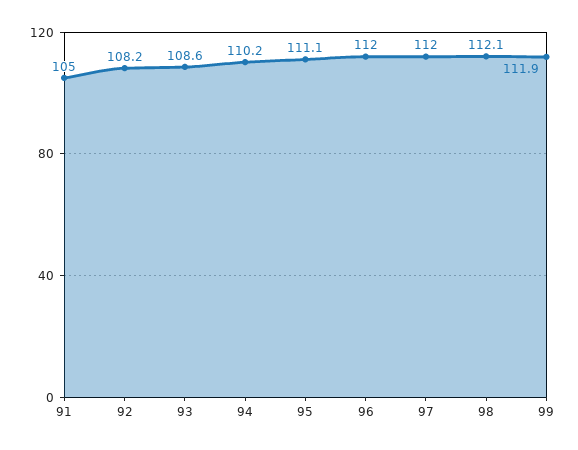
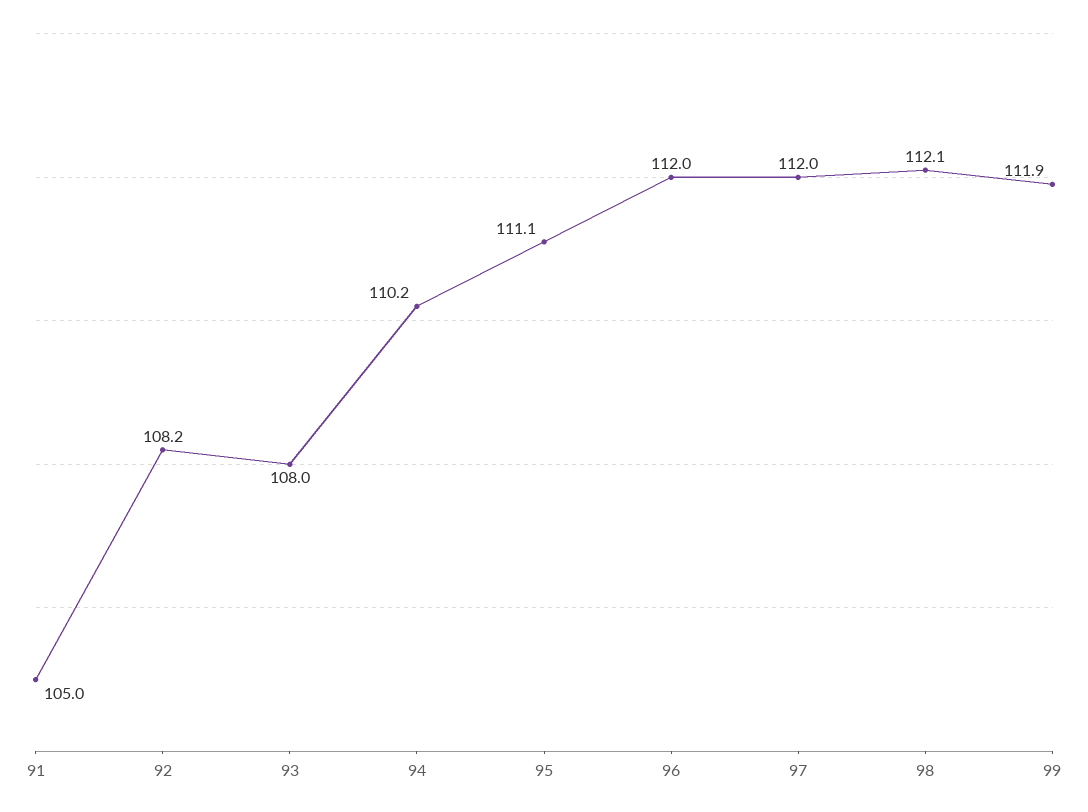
  {
    "91": 105,
    "92": 108.2,
-   "93": 108.6,
+   "93": 108,
    "94": 110.2,
    "95": 111.1,
    "96": 112,
    "97": 112,
    "98": 112.1,
    "99": 111.9
  }

